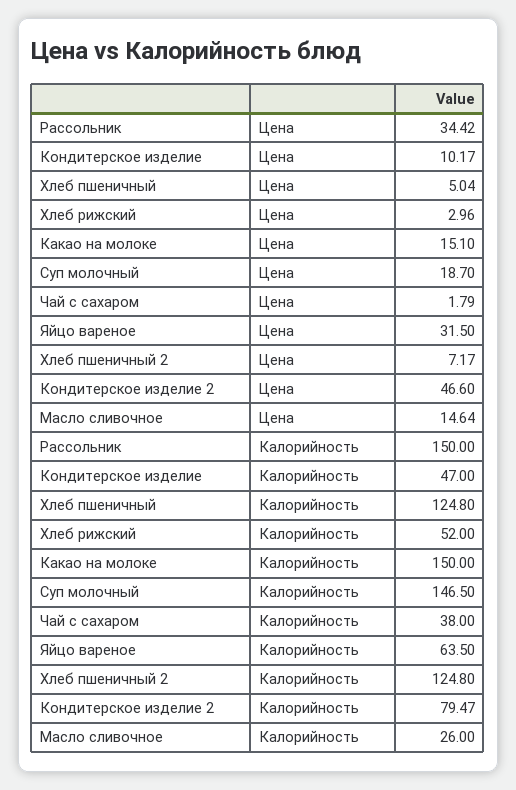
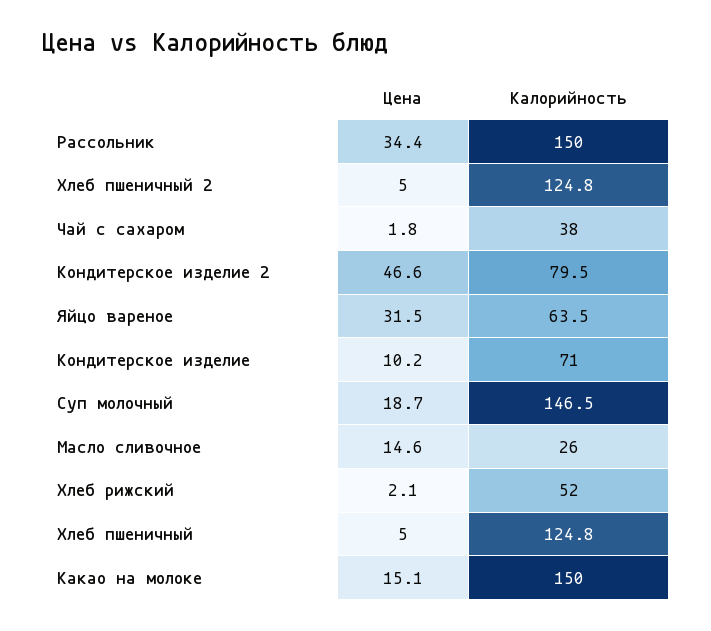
  {
    "Рассольник": {
      "Цена": 34.42,
      "Калорийность": 150
    },
    "Кондитерское изделие": {
      "Цена": 10.17,
-     "Калорийность": 47
+     "Калорийность": 71
    },
    "Хлеб пшеничный": {
      "Цена": 5.04,
      "Калорийность": 124.8
    },
    "Хлеб рижский": {
-     "Цена": 2.96,
+     "Цена": 2.1,
      "Калорийность": 52
    },
    "Какао на молоке": {
      "Цена": 15.1,
      "Калорийность": 150
    },
    "Суп молочный": {
      "Цена": 18.7,
      "Калорийность": 146.5
    },
    "Чай с сахаром": {
      "Цена": 1.79,
      "Калорийность": 38
    },
    "Яйцо вареное": {
      "Цена": 31.5,
      "Калорийность": 63.5
    },
    "Хлеб пшеничный 2": {
-     "Цена": 7.17,
+     "Цена": 5,
      "Калорийность": 124.8
    },
    "Кондитерское изделие 2": {
      "Цена": 46.6,
      "Калорийность": 79.47
    },
    "Масло сливочное": {
      "Цена": 14.64,
      "Калорийность": 26
    }
  }

